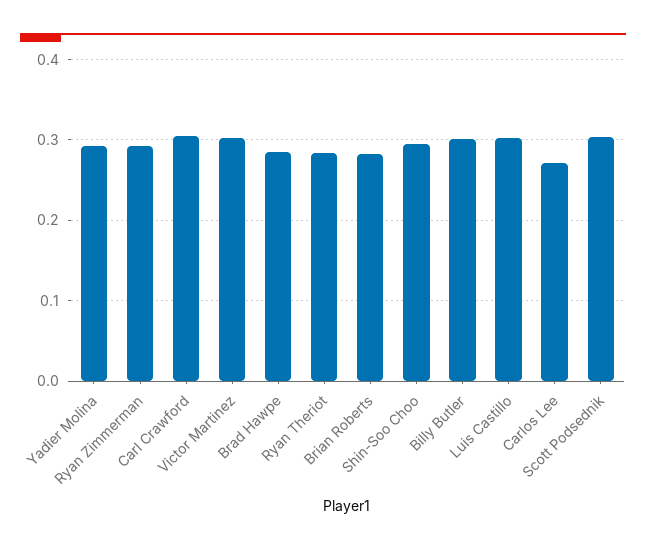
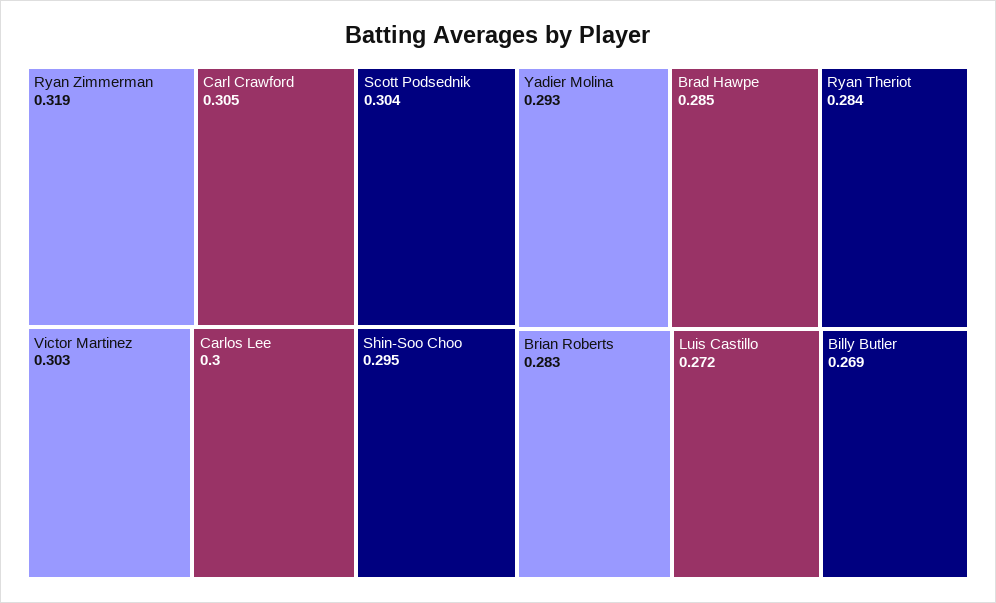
  {
    "Yadier Molina": 0.293,
-   "Ryan Zimmerman": 0.29,
+   "Ryan Zimmerman": 0.319,
    "Carl Crawford": 0.305,
    "Victor Martinez": 0.303,
    "Brad Hawpe": 0.285,
    "Ryan Theriot": 0.284,
    "Brian Roberts": 0.283,
    "Shin-Soo Choo": 0.295,
-   "Billy Butler": 0.3,
+   "Billy Butler": 0.269,
-   "Luis Castillo": 0.3,
+   "Luis Castillo": 0.272,
-   "Carlos Lee": 0.27,
+   "Carlos Lee": 0.3,
    "Scott Podsednik": 0.304
  }

